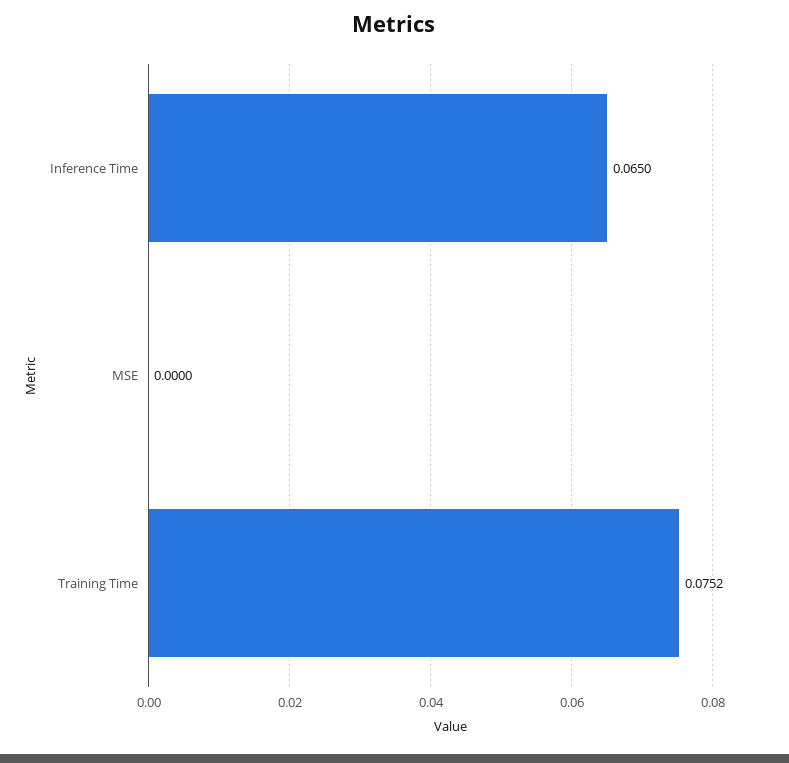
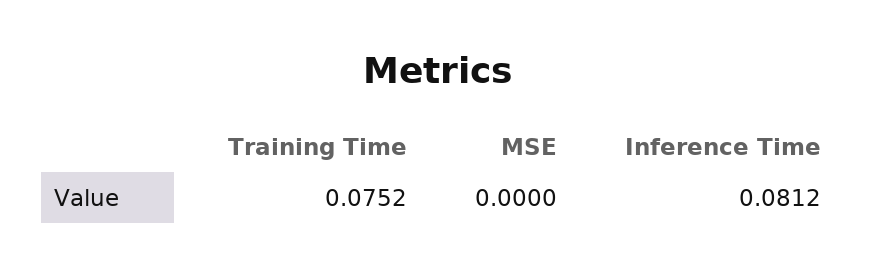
  {
-   "Inference Time": 0.065,
+   "Inference Time": 0.0812,
    "MSE": 0,
    "Training Time": 0.0752
  }

